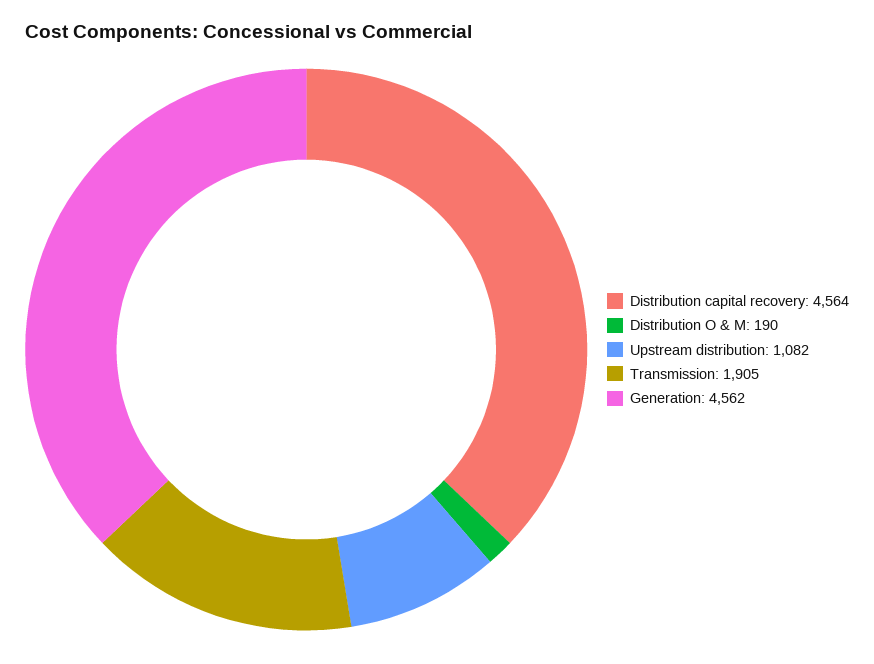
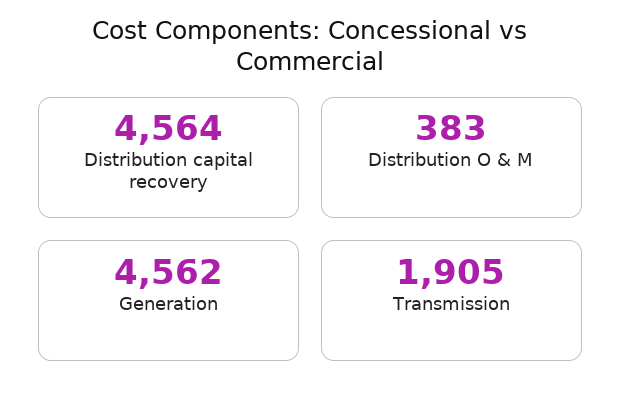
  {
    "Distribution capital recovery": 4564,
-   "Distribution O & M": 190,
+   "Distribution O & M": 383,
-   "Upstream distribution": 1082,
    "Transmission": 1905,
    "Generation": 4562
  }

